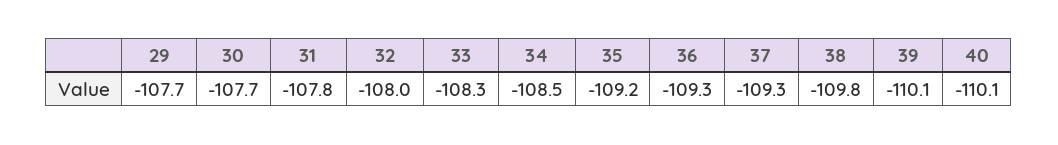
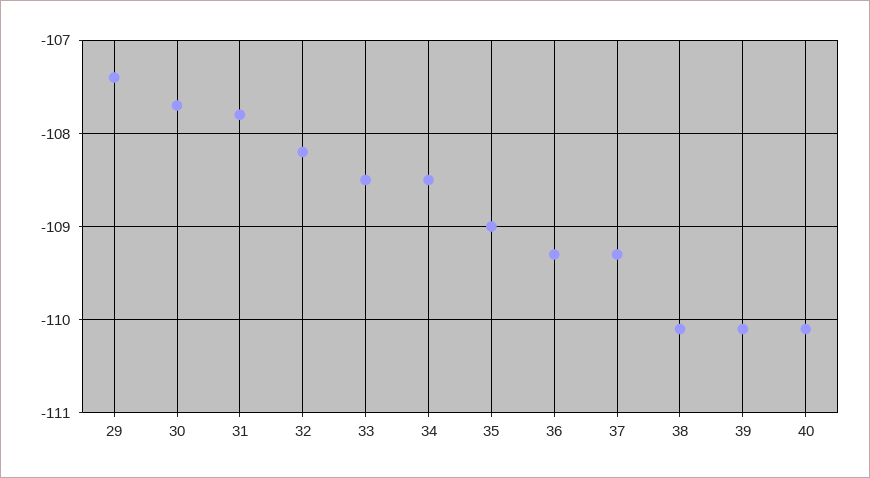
  {
-   "29": -107.7,
+   "29": -107.4,
    "30": -107.7,
    "31": -107.8,
-   "32": -108,
+   "32": -108.2,
-   "33": -108.3,
+   "33": -108.5,
    "34": -108.5,
-   "35": -109.2,
+   "35": -109,
    "36": -109.3,
    "37": -109.3,
-   "38": -109.8,
+   "38": -110.1,
    "39": -110.1,
    "40": -110.1
  }

